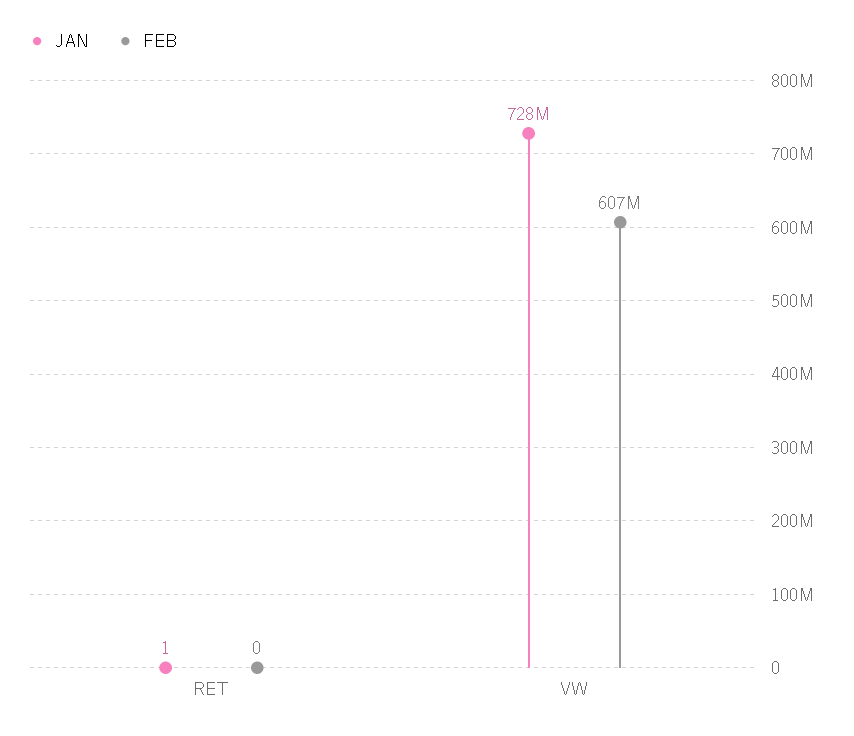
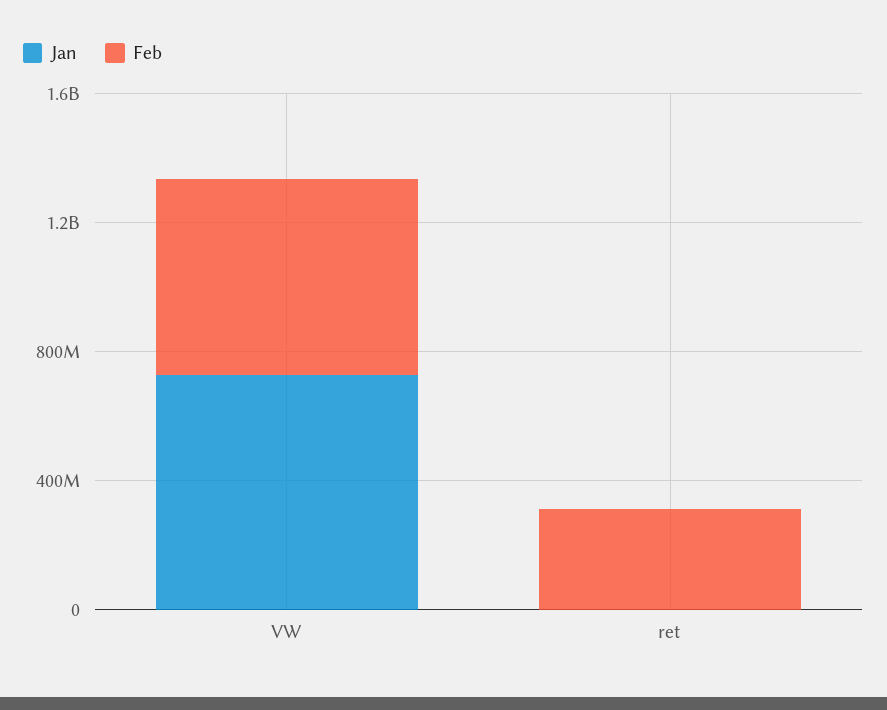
  {
    "JAN": {
      "RET": 1,
      "VW": 728000000
    },
    "FEB": {
-     "RET": 0,
+     "RET": 300000000,
      "VW": 607000000
    }
  }

